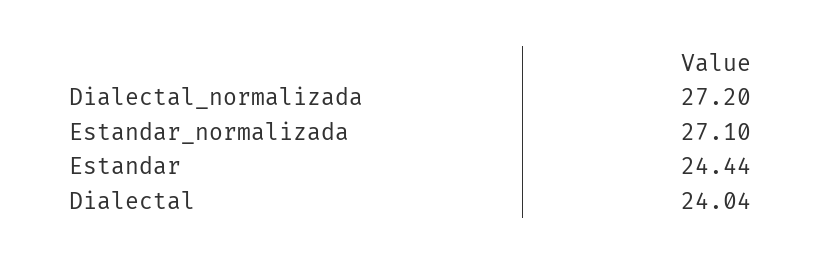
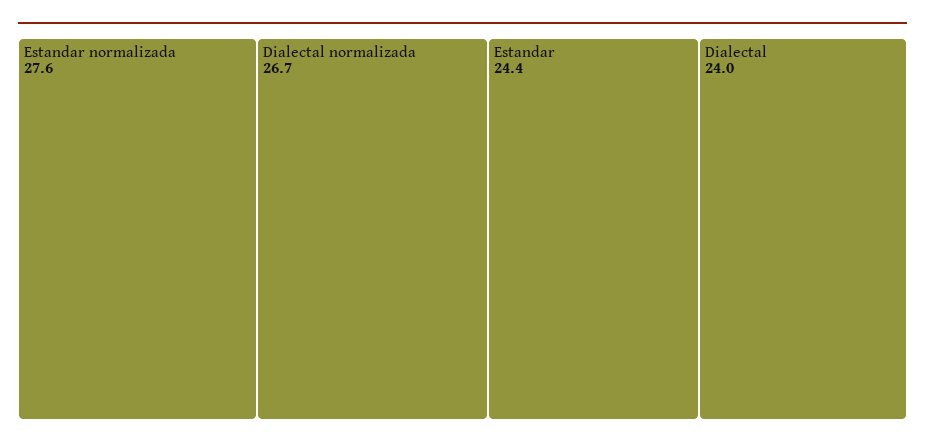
  {
-   "Dialectal_normalizada": 27.2,
+   "Dialectal_normalizada": 26.7,
-   "Estandar_normalizada": 27.1,
+   "Estandar_normalizada": 27.6,
    "Estandar": 24.44,
    "Dialectal": 24.04
  }

